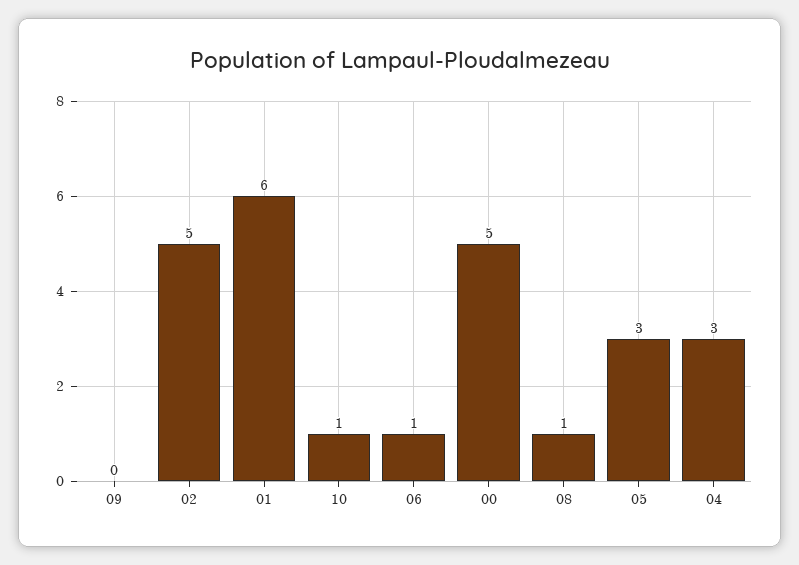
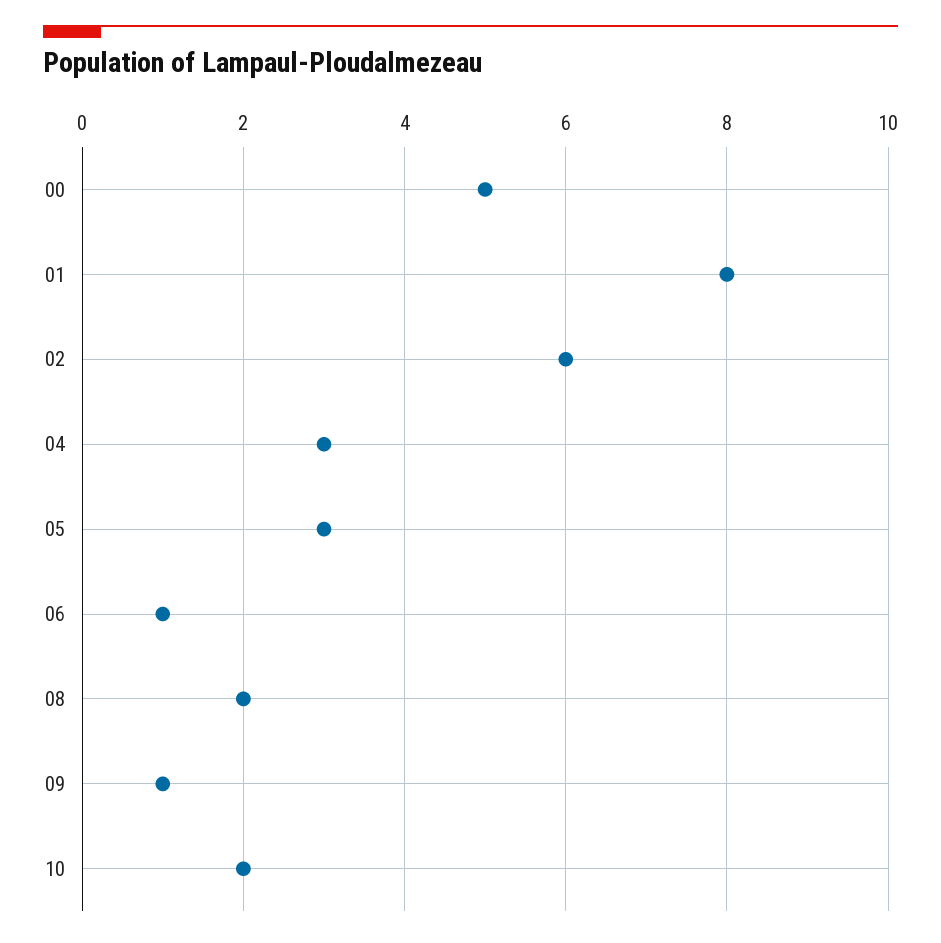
  {
-   "09": 0,
+   "09": 1,
-   "02": 5,
+   "02": 6,
-   "01": 6,
+   "01": 8,
-   "10": 1,
+   "10": 2,
    "06": 1,
    "00": 5,
-   "08": 1,
+   "08": 2,
    "05": 3,
    "04": 3
  }

